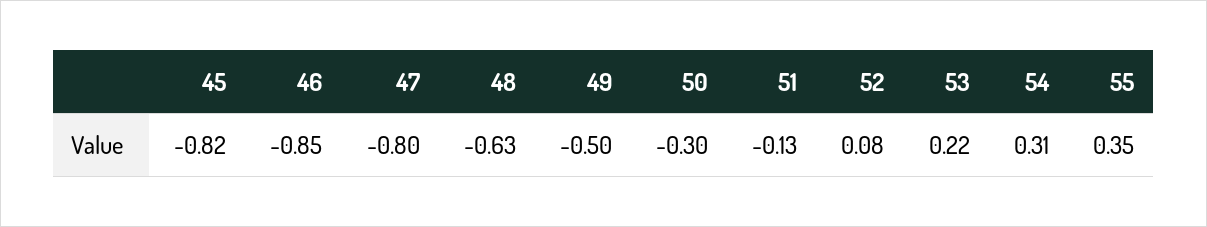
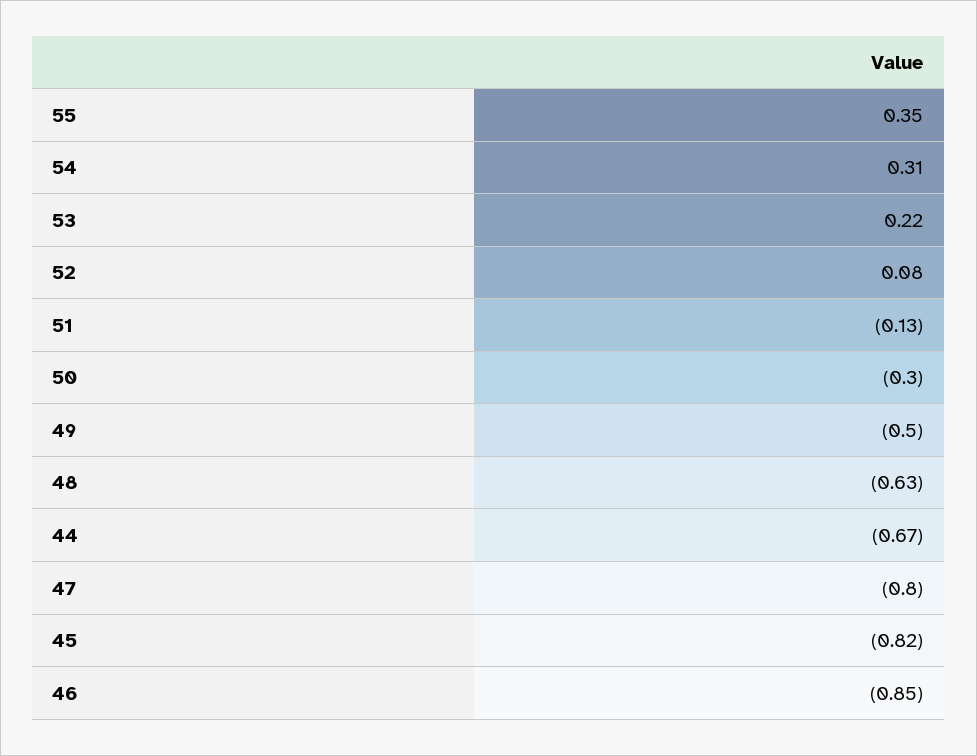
  {
    "45": -0.82,
    "46": -0.85,
    "47": -0.8,
    "48": -0.63,
    "49": -0.5,
    "50": -0.3,
    "51": -0.13,
    "52": 0.08,
    "53": 0.22,
    "54": 0.31,
-   "55": 0.35
+   "55": 0.35,
+   "44": -0.67
  }

